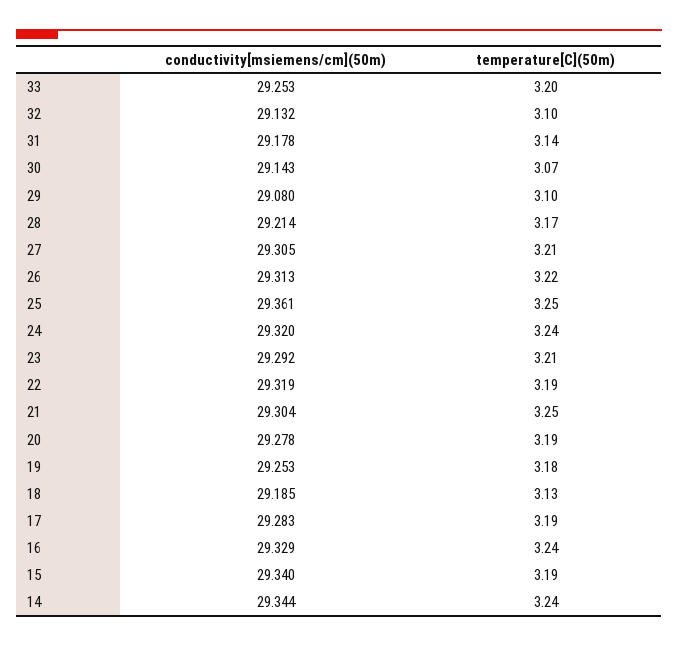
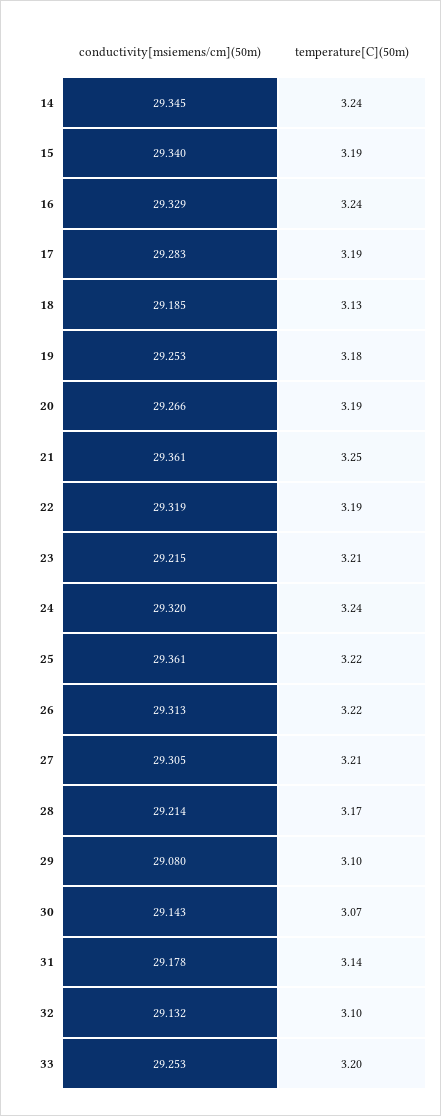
  {
    "conductivity[msiemens/cm](50m)": {
      "33": 29.253,
      "32": 29.132,
      "31": 29.178,
      "30": 29.143,
      "29": 29.08,
      "28": 29.214,
      "27": 29.305,
      "26": 29.313,
      "25": 29.361,
      "24": 29.32,
-     "23": 29.292,
+     "23": 29.215,
      "22": 29.319,
-     "21": 29.304,
+     "21": 29.361,
-     "20": 29.278,
+     "20": 29.266,
      "19": 29.253,
      "18": 29.185,
      "17": 29.283,
      "16": 29.329,
      "15": 29.34,
-     "14": 29.344
+     "14": 29.345
    },
    "temperature[C](50m)": {
      "33": 3.2,
      "32": 3.1,
      "31": 3.14,
      "30": 3.07,
      "29": 3.1,
      "28": 3.17,
      "27": 3.21,
      "26": 3.22,
-     "25": 3.25,
+     "25": 3.22,
      "24": 3.24,
      "23": 3.21,
      "22": 3.19,
      "21": 3.25,
      "20": 3.19,
      "19": 3.18,
      "18": 3.13,
      "17": 3.19,
      "16": 3.24,
      "15": 3.19,
      "14": 3.24
    }
  }

